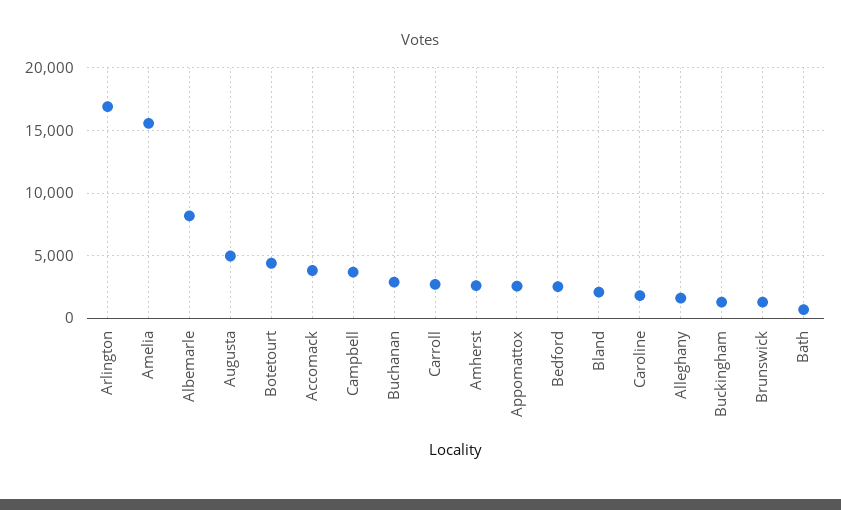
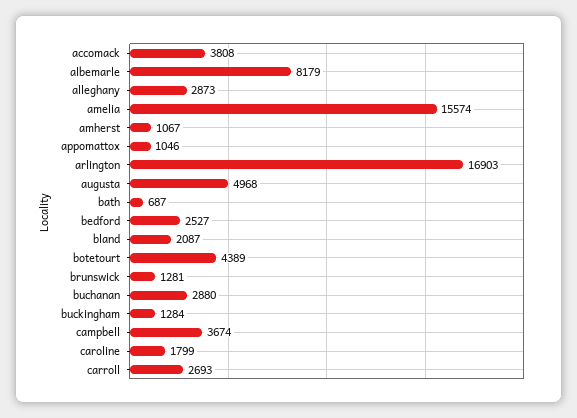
  {
    "Arlington": 16903,
    "Amelia": 15574,
    "Albemarle": 8179,
    "Augusta": 4968,
    "Botetourt": 4389,
    "Accomack": 3808,
    "Campbell": 3674,
    "Buchanan": 2880,
    "Carroll": 2693,
-   "Amherst": 2500,
+   "Amherst": 1067,
-   "Appomattox": 2500,
+   "Appomattox": 1046,
    "Bedford": 2527,
    "Bland": 2087,
    "Caroline": 1799,
-   "Alleghany": 1500,
+   "Alleghany": 2873,
    "Buckingham": 1284,
    "Brunswick": 1281,
    "Bath": 687
  }

